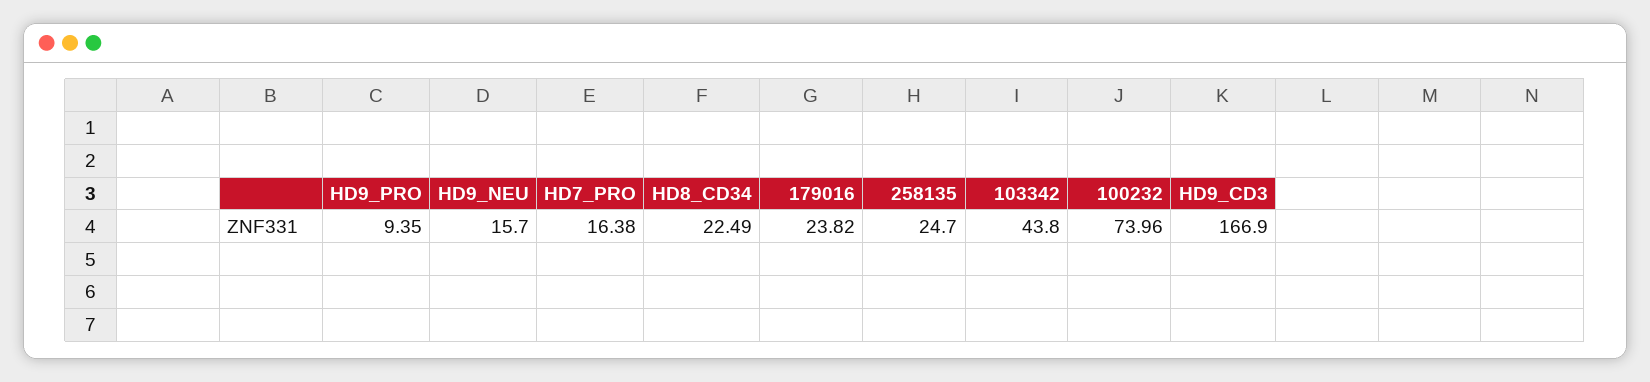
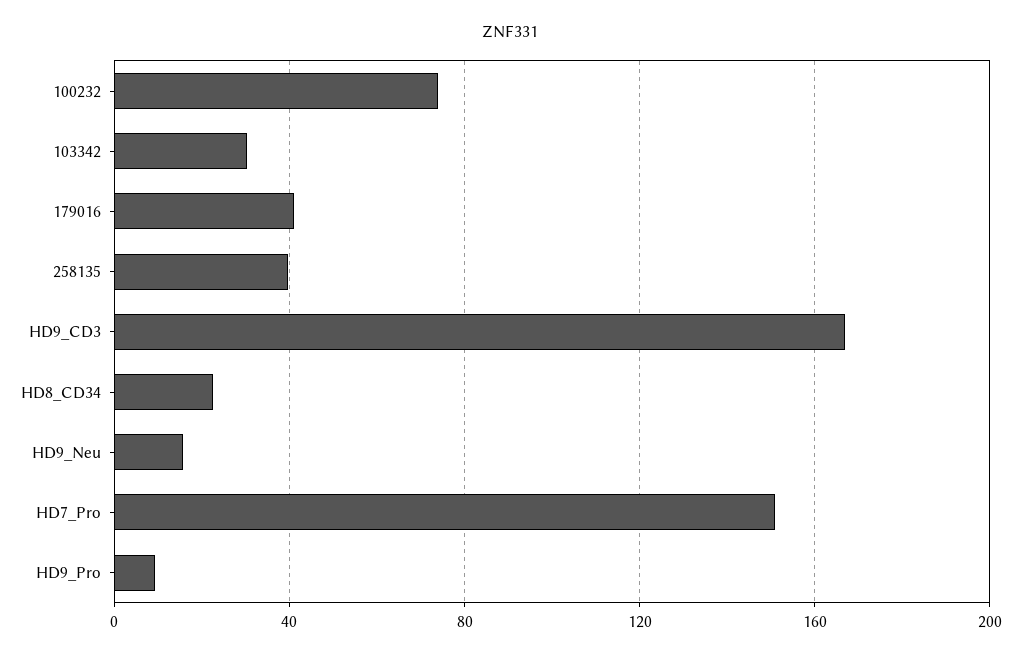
  {
    "HD9_PRO": 9.35,
    "HD9_NEU": 15.7,
-   "HD7_PRO": 16.38,
+   "HD7_PRO": 150,
    "HD8_CD34": 22.49,
-   "179016": 23.82,
+   "179016": 40,
-   "258135": 24.7,
+   "258135": 40,
-   "103342": 43.8,
+   "103342": 30,
    "100232": 73.96,
    "HD9_CD3": 166.9
  }

